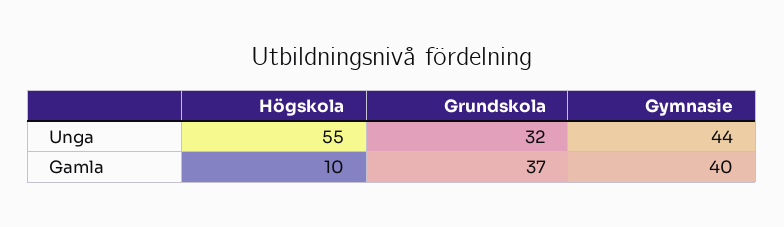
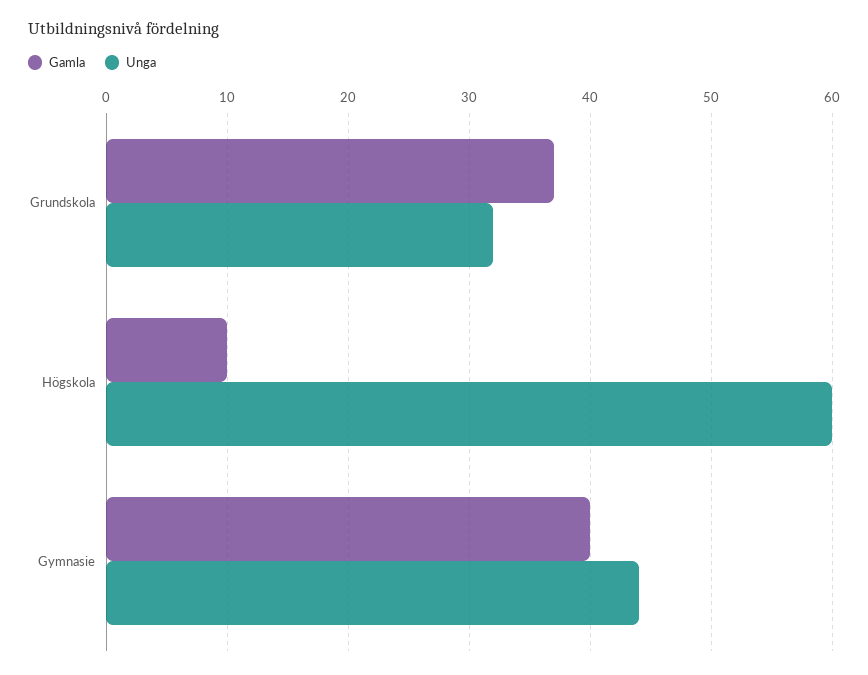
  {
    "Unga": {
-     "Högskola": 55,
+     "Högskola": 60,
      "Grundskola": 32,
      "Gymnasie": 44
    },
    "Gamla": {
      "Högskola": 10,
      "Grundskola": 37,
      "Gymnasie": 40
    }
  }

